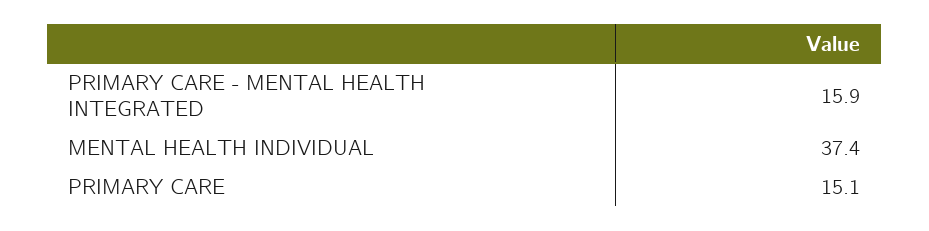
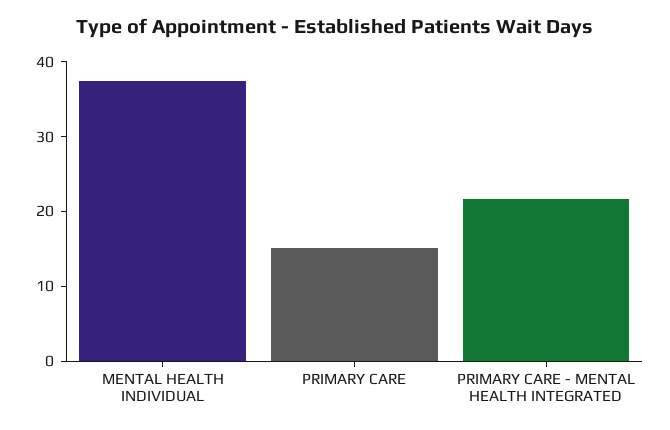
  {
-   "PRIMARY CARE - MENTAL HEALTH INTEGRATED": 15.9,
+   "PRIMARY CARE - MENTAL HEALTH INTEGRATED": 22,
    "MENTAL HEALTH INDIVIDUAL": 37.4,
    "PRIMARY CARE": 15.1
  }

